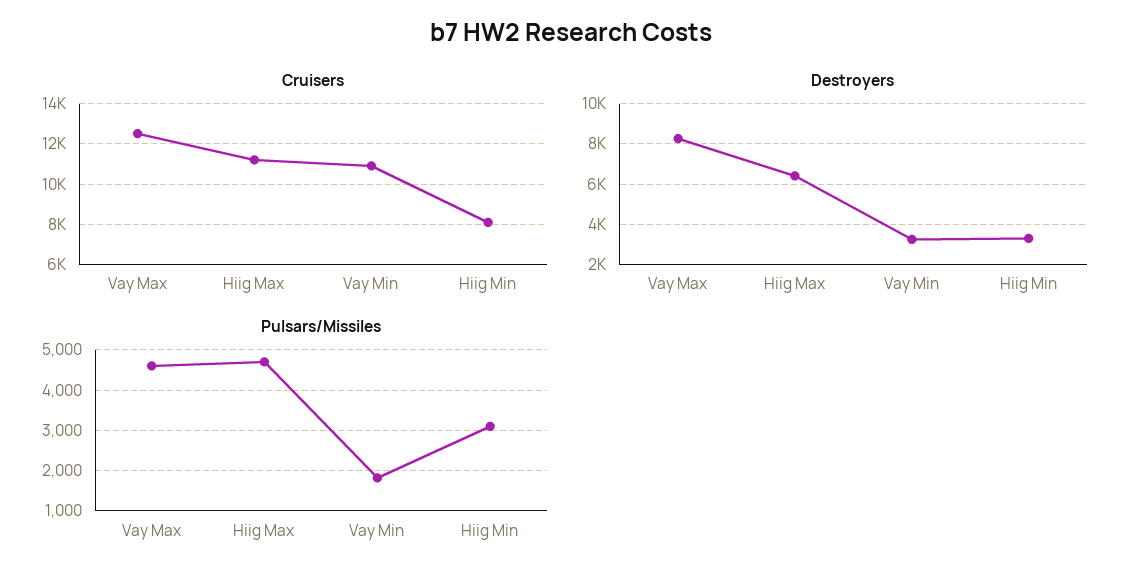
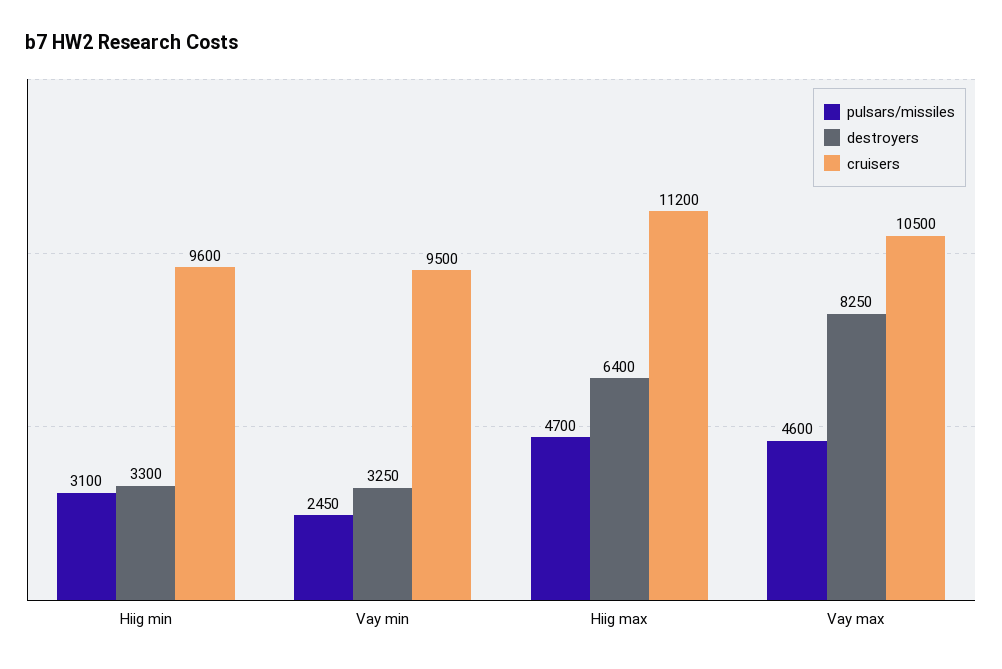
  {
    "Cruisers": {
-     "Vay Max": 12500,
+     "Vay Max": 10500,
      "Hiig Max": 11200,
-     "Vay Min": 11000,
+     "Vay Min": 9500,
-     "Hiig Min": 8000
+     "Hiig Min": 9600
    },
    "Destroyers": {
      "Vay Max": 8250,
      "Hiig Max": 6400,
      "Vay Min": 3250,
      "Hiig Min": 3300
    },
    "Pulsars/Missiles": {
      "Vay Max": 4600,
      "Hiig Max": 4700,
-     "Vay Min": 1800,
+     "Vay Min": 2450,
      "Hiig Min": 3100
    }
  }

